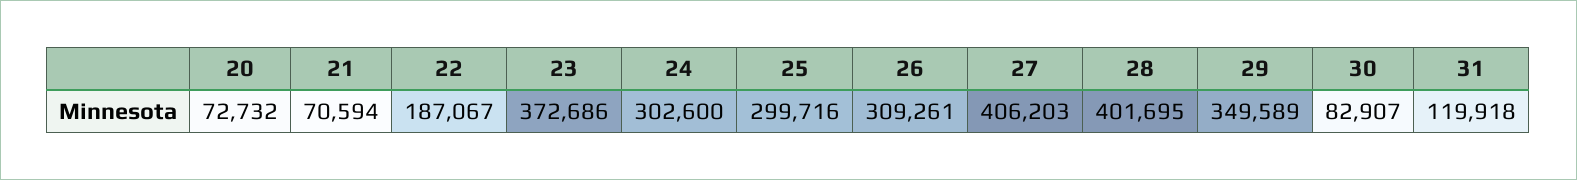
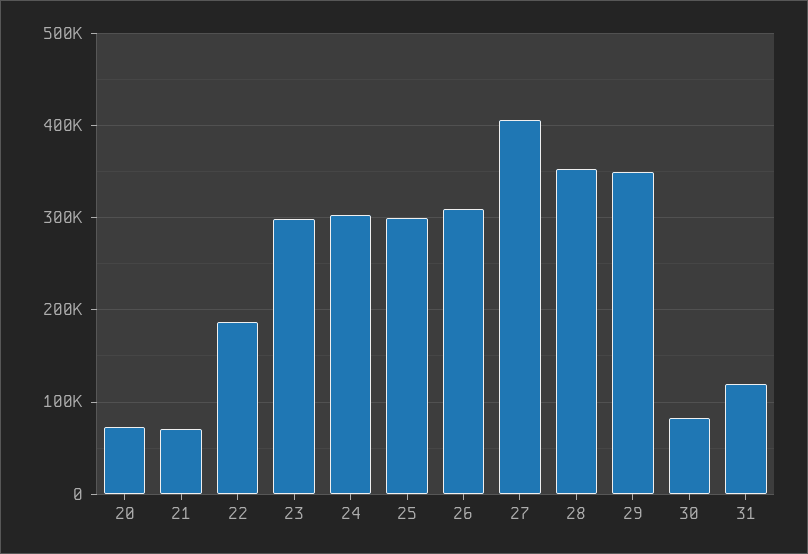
  {
    "20": 72732,
    "21": 70594,
    "22": 187067,
-   "23": 372686,
+   "23": 300000,
    "24": 302600,
    "25": 299716,
    "26": 309261,
    "27": 406203,
-   "28": 401695,
+   "28": 350000,
    "29": 349589,
    "30": 82907,
    "31": 119918
  }

